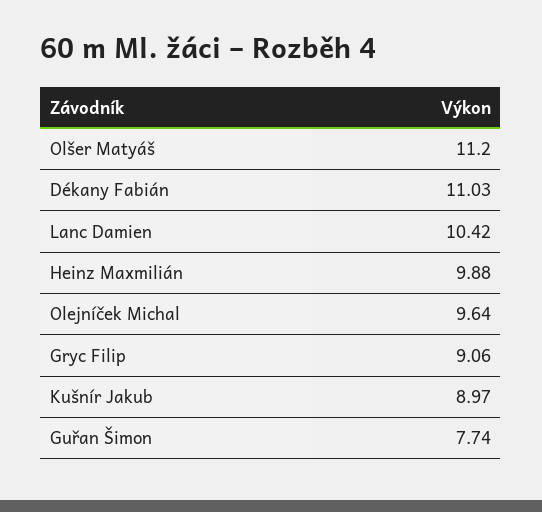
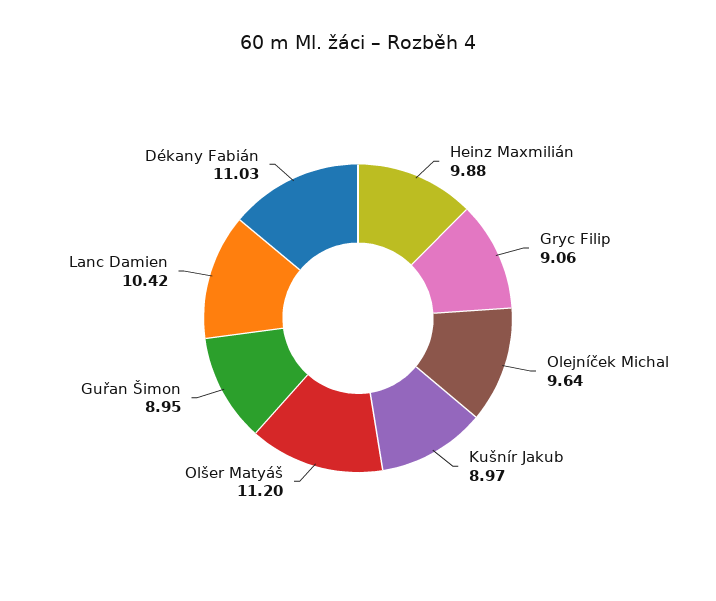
  {
    "Olšer Matyáš": 11.2,
    "Dékany Fabián": 11.03,
    "Lanc Damien": 10.42,
    "Heinz Maxmilián": 9.88,
    "Olejníček Michal": 9.64,
    "Gryc Filip": 9.06,
    "Kušnír Jakub": 8.97,
-   "Guřan Šimon": 7.74
+   "Guřan Šimon": 8.95
  }

